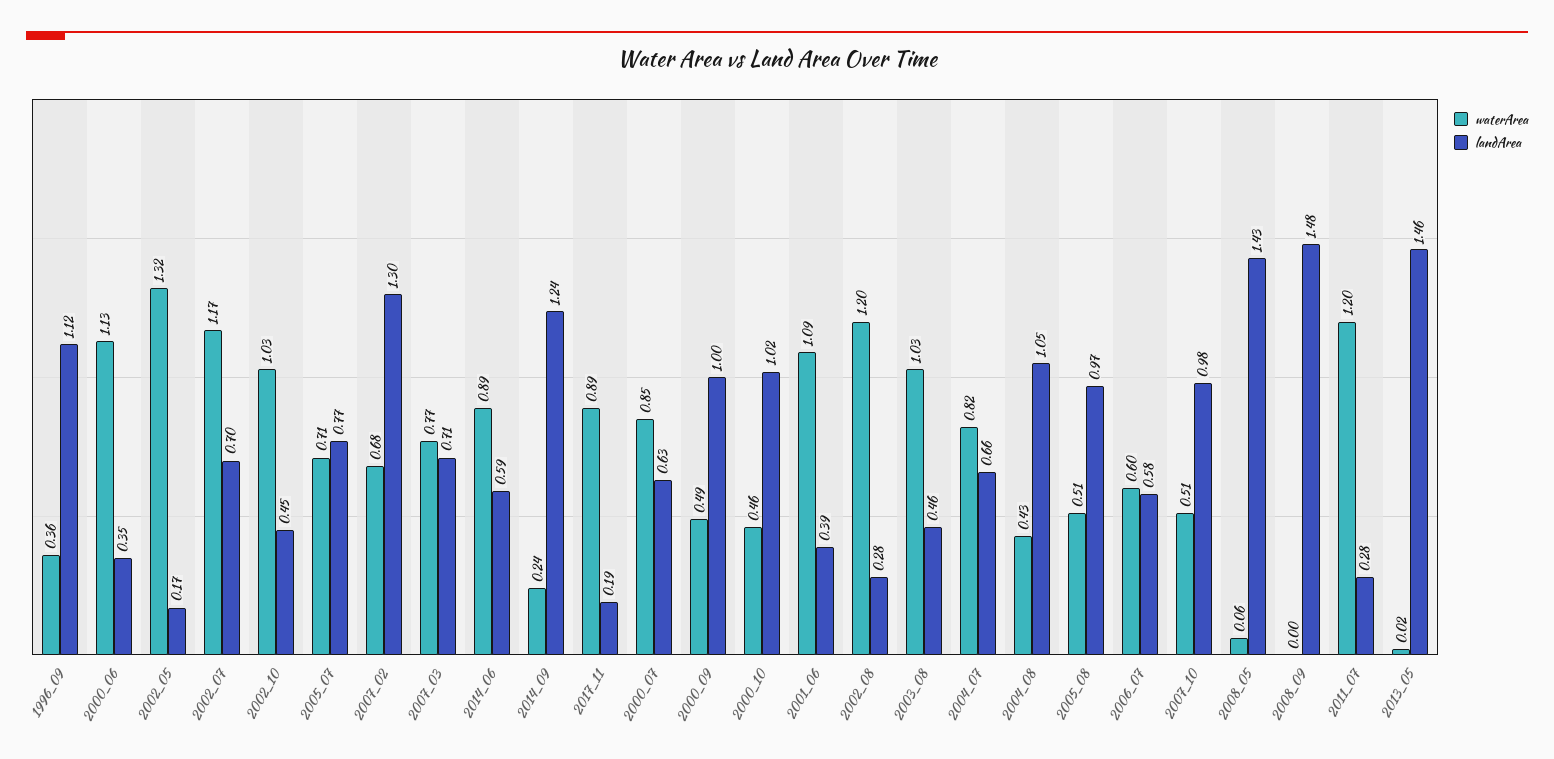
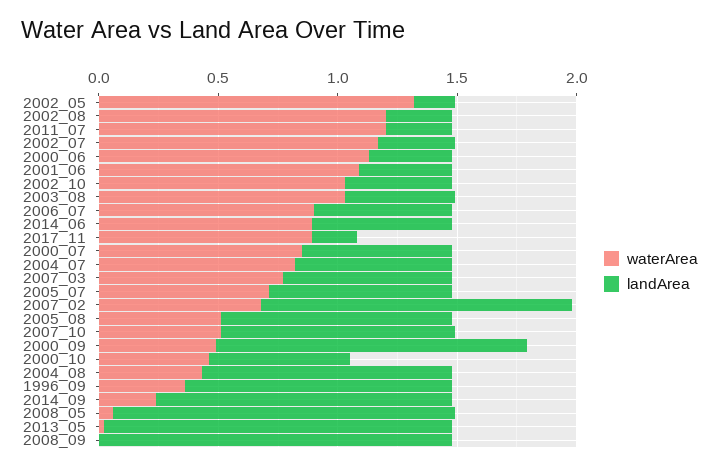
  {
    "waterArea": {
      "1996_09": 0.36,
      "2000_06": 1.13,
      "2002_05": 1.32,
      "2002_07": 1.17,
      "2002_10": 1.03,
      "2005_07": 0.71,
      "2007_02": 0.68,
      "2007_03": 0.77,
      "2014_06": 0.89,
      "2014_09": 0.24,
      "2017_11": 0.89,
      "2000_07": 0.85,
      "2000_09": 0.49,
      "2000_10": 0.46,
      "2001_06": 1.09,
      "2002_08": 1.2,
      "2003_08": 1.03,
      "2004_07": 0.82,
      "2004_08": 0.43,
      "2005_08": 0.51,
-     "2006_07": 0.6,
+     "2006_07": 0.9,
      "2007_10": 0.51,
      "2008_05": 0.06,
      "2008_09": 0,
      "2011_07": 1.2,
      "2013_05": 0.02
    },
    "landArea": {
      "1996_09": 1.12,
      "2000_06": 0.35,
      "2002_05": 0.17,
-     "2002_07": 0.7,
+     "2002_07": 0.3,
      "2002_10": 0.45,
      "2005_07": 0.77,
      "2007_02": 1.3,
      "2007_03": 0.71,
      "2014_06": 0.59,
      "2014_09": 1.24,
      "2017_11": 0.19,
      "2000_07": 0.63,
-     "2000_09": 1,
+     "2000_09": 1.3,
-     "2000_10": 1.02,
+     "2000_10": 0.6,
      "2001_06": 0.39,
      "2002_08": 0.28,
      "2003_08": 0.46,
      "2004_07": 0.66,
      "2004_08": 1.05,
      "2005_08": 0.97,
      "2006_07": 0.58,
      "2007_10": 0.98,
      "2008_05": 1.43,
      "2008_09": 1.48,
      "2011_07": 0.28,
      "2013_05": 1.46
    }
  }

